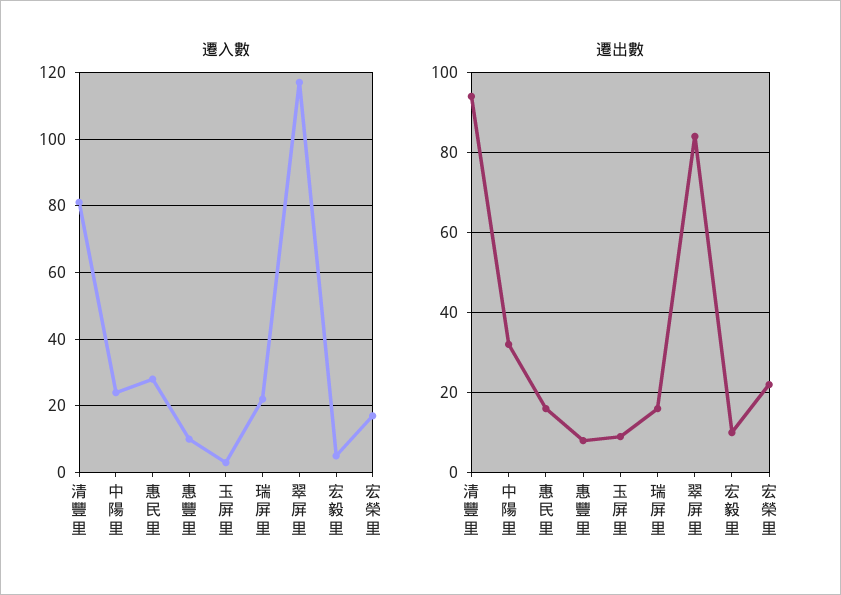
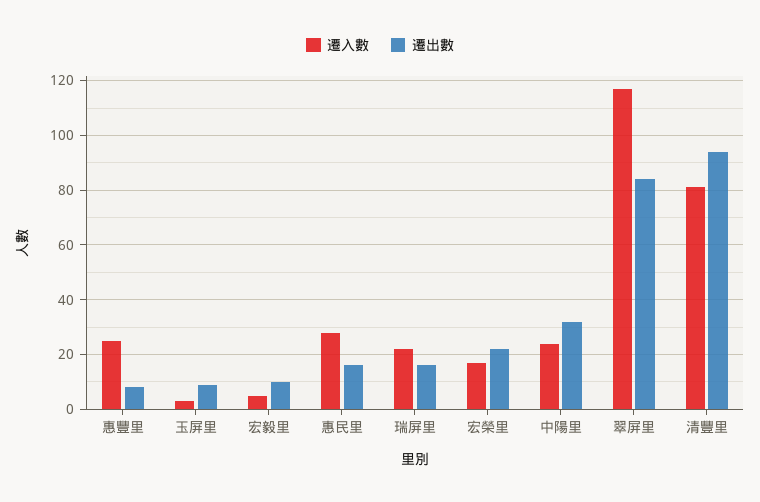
  {
    "遷入數": {
      "清豐里": 80,
      "中陽里": 25,
      "惠民里": 30,
-     "惠豐里": 10,
+     "惠豐里": 25,
      "玉屏里": 5,
      "瑞屏里": 20,
      "翠屏里": 115,
      "宏毅里": 5,
      "宏榮里": 15
    },
    "遷出數": {
      "清豐里": 95,
      "中陽里": 30,
      "惠民里": 15,
      "惠豐里": 10,
      "玉屏里": 10,
      "瑞屏里": 15,
      "翠屏里": 85,
      "宏毅里": 10,
      "宏榮里": 20
    }
  }

